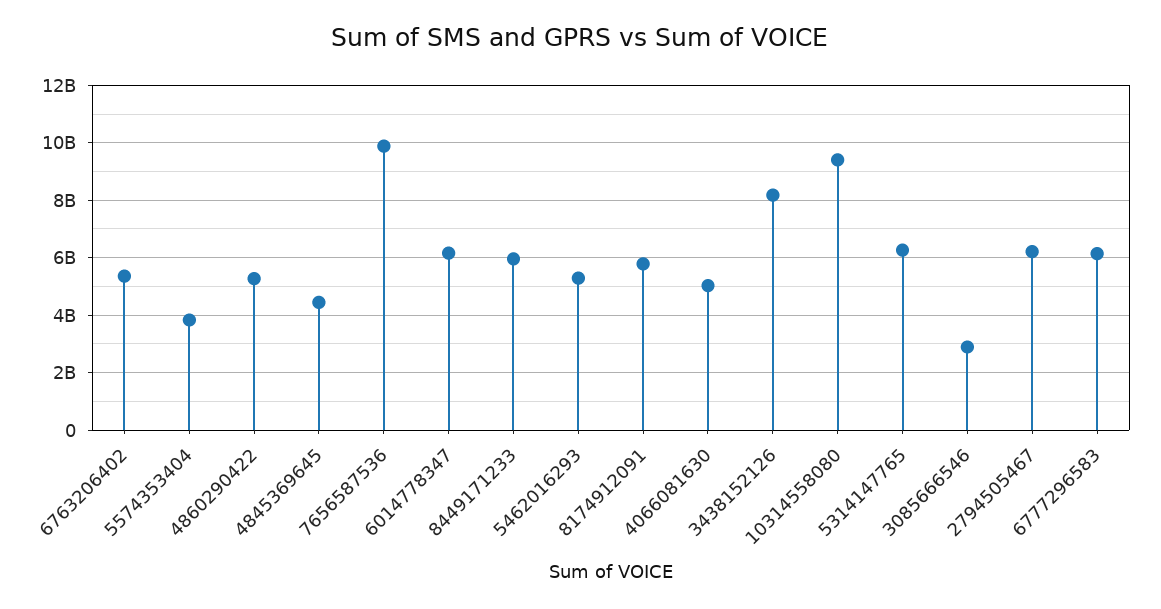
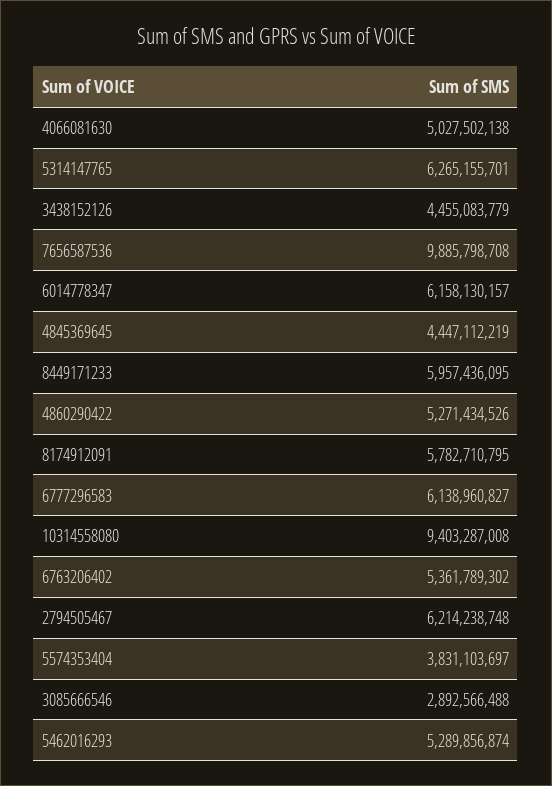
  {
    "6763206402": 5361789302,
    "5574353404": 3831103697,
    "4860290422": 5271434526,
    "4845369645": 4447112219,
    "7656587536": 9885798708,
    "6014778347": 6158130157,
    "8449171233": 5957436095,
    "5462016293": 5289856874,
    "8174912091": 5782710795,
    "4066081630": 5027502138,
-   "3438152126": 8250000000,
+   "3438152126": 4455083779,
    "10314558080": 9403287008,
    "5314147765": 6265155701,
    "3085666546": 2892566488,
    "2794505467": 6214238748,
    "6777296583": 6138960827
  }

